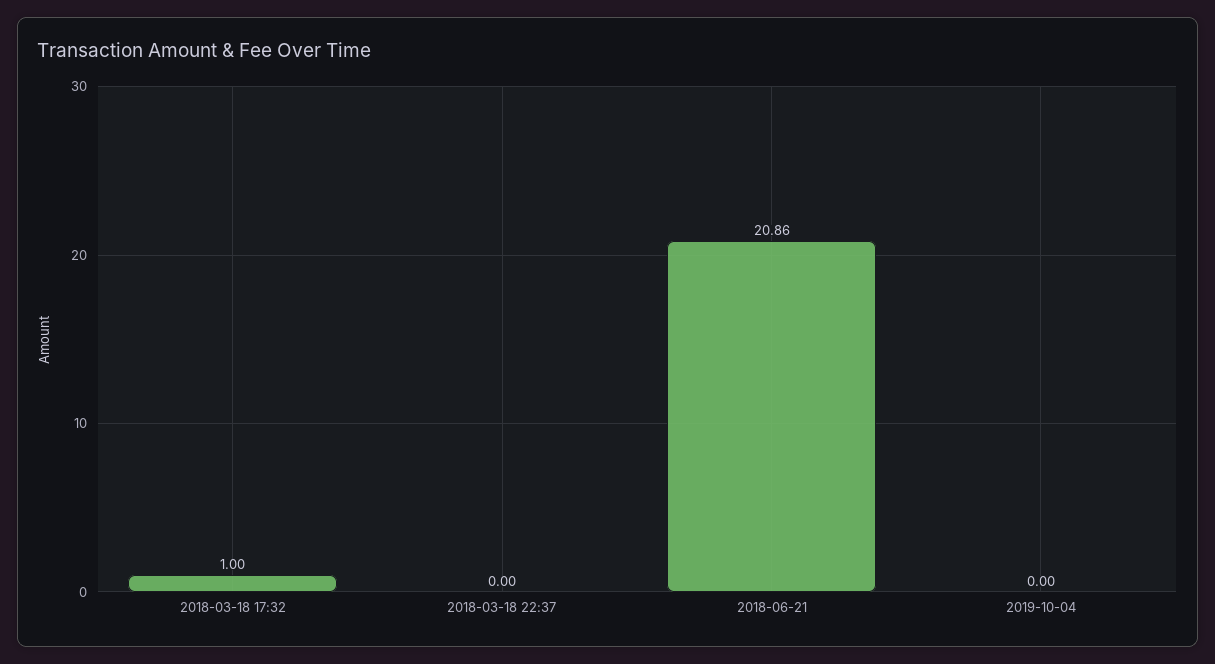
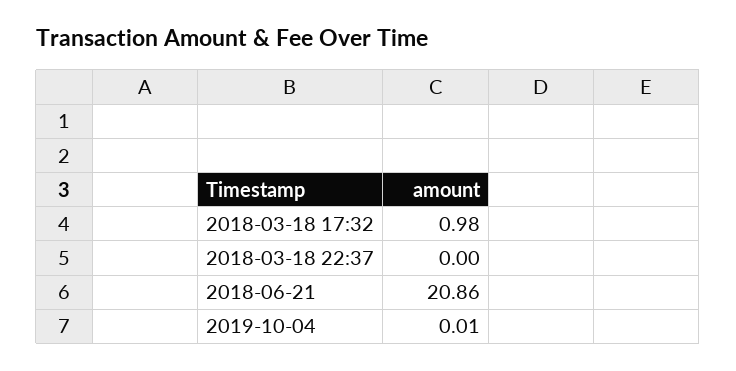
  {
-   "2018-03-18 17:32": 1,
+   "2018-03-18 17:32": 0.98,
    "2018-03-18 22:37": 0,
    "2018-06-21": 20.86,
-   "2019-10-04": 0
+   "2019-10-04": 0.01
  }

